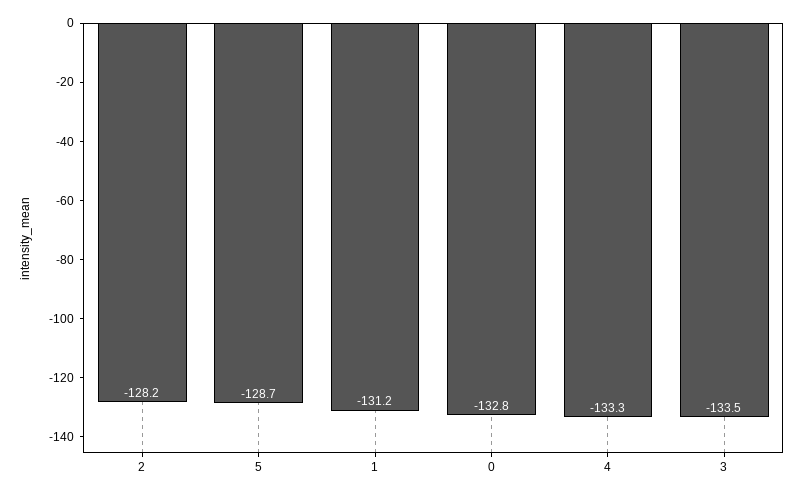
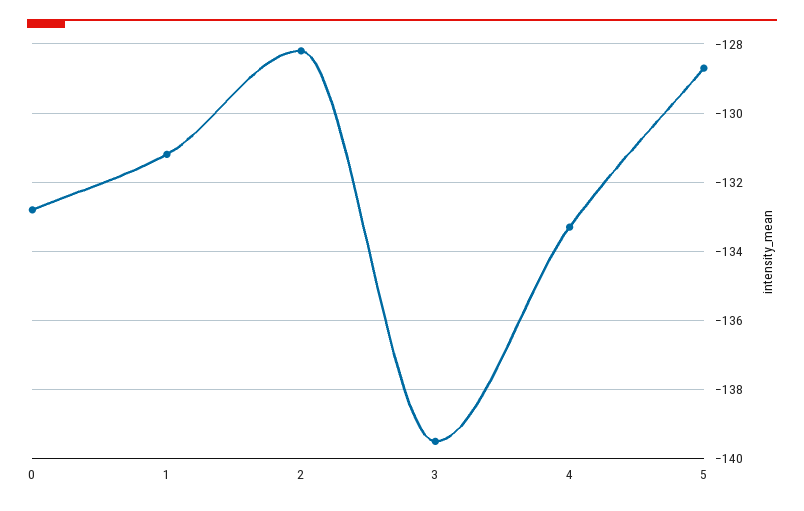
  {
    "2": -128.2,
    "5": -128.7,
    "1": -131.2,
    "0": -132.8,
    "4": -133.3,
-   "3": -133.5
+   "3": -139.5
  }

